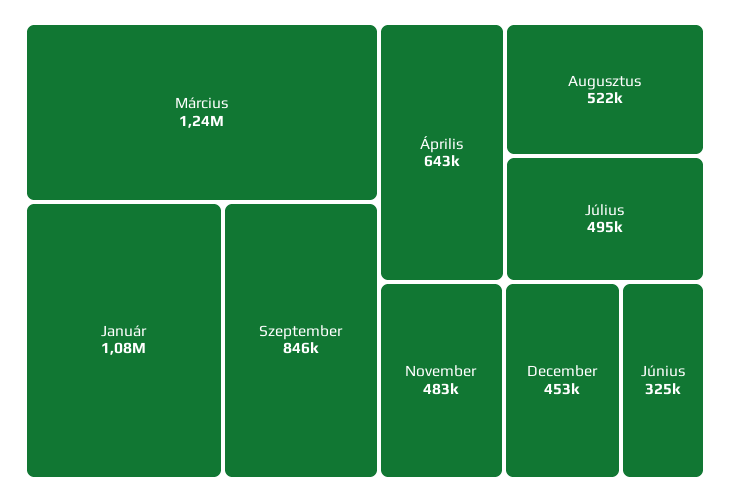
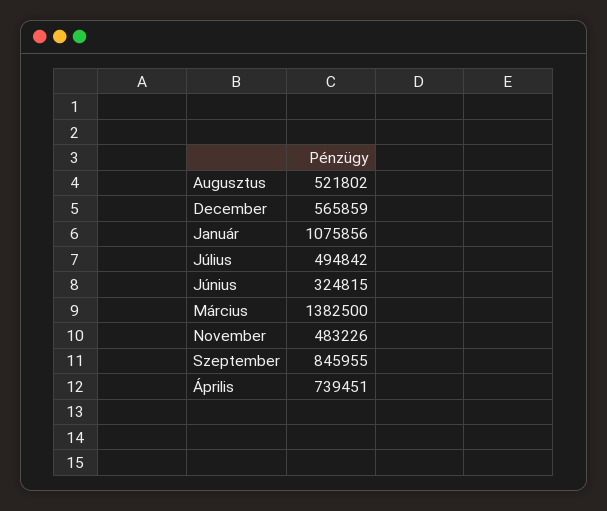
  {
-   "Március": 1240000,
+   "Március": 1382500,
    "Január": 1075856,
    "Szeptember": 845955,
-   "Április": 643000,
+   "Április": 739451,
    "Augusztus": 521802,
    "Július": 494842,
    "November": 483226,
-   "December": 453000,
+   "December": 565859,
    "Június": 324815
  }

